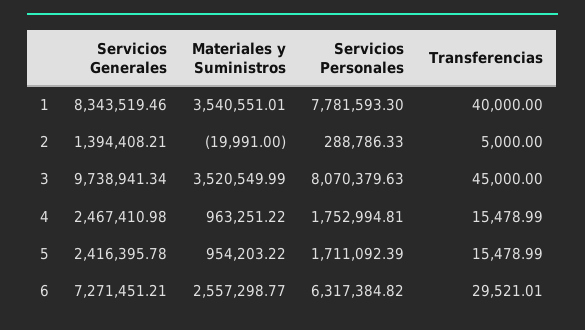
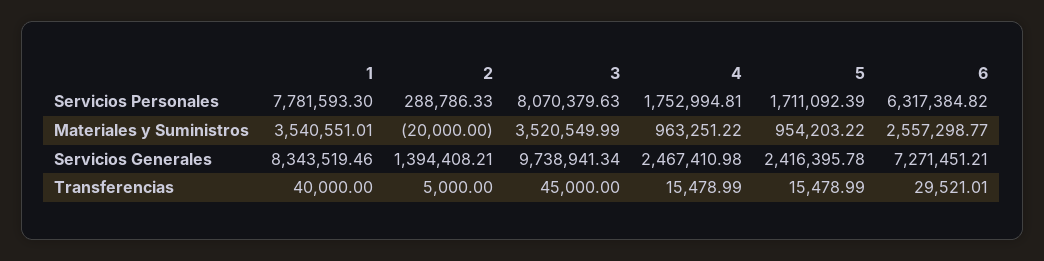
  {
    "Servicios Generales": {
      "1": 8343519.46,
      "2": 1394408.21,
      "3": 9738941.34,
      "4": 2467410.98,
      "5": 2416395.78,
      "6": 7271451.21
    },
    "Materiales y Suministros": {
      "1": 3540551.01,
-     "2": -19991,
+     "2": -20000,
      "3": 3520549.99,
      "4": 963251.22,
      "5": 954203.22,
      "6": 2557298.77
    },
    "Servicios Personales": {
      "1": 7781593.3,
      "2": 288786.33,
      "3": 8070379.63,
      "4": 1752994.81,
      "5": 1711092.39,
      "6": 6317384.82
    },
    "Transferencias": {
      "1": 40000,
      "2": 5000,
      "3": 45000,
      "4": 15478.99,
      "5": 15478.99,
      "6": 29521.01
    }
  }

